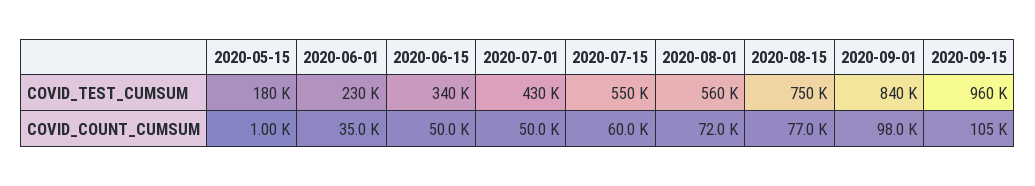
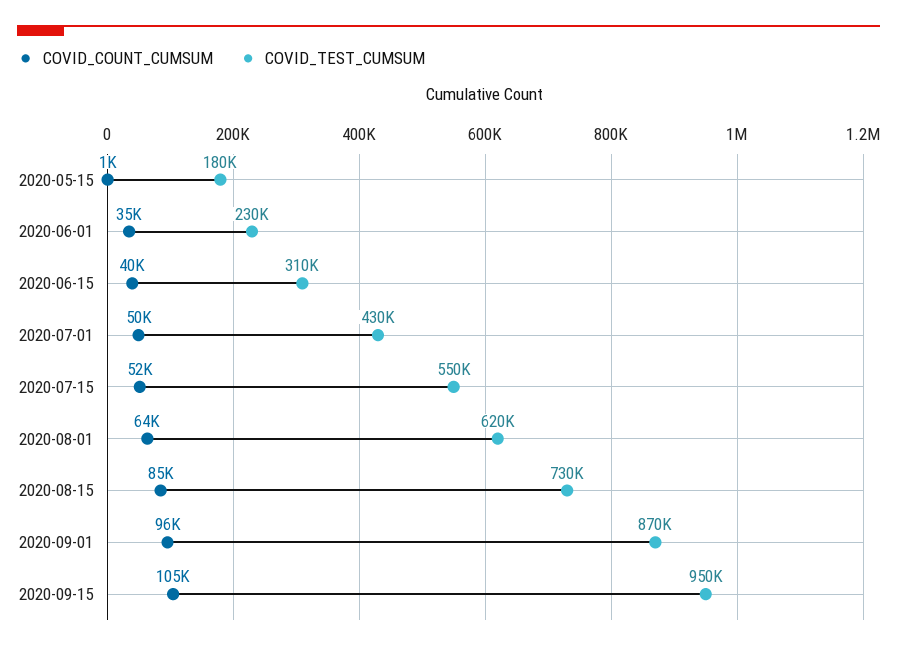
  {
    "COVID_TEST_CUMSUM": {
      "2020-05-15": 180000,
      "2020-06-01": 230000,
-     "2020-06-15": 340000,
+     "2020-06-15": 310000,
      "2020-07-01": 430000,
      "2020-07-15": 550000,
-     "2020-08-01": 560000,
+     "2020-08-01": 620000,
-     "2020-08-15": 750000,
+     "2020-08-15": 730000,
-     "2020-09-01": 840000,
+     "2020-09-01": 870000,
-     "2020-09-15": 960000
+     "2020-09-15": 950000
    },
    "COVID_COUNT_CUMSUM": {
      "2020-05-15": 1000,
      "2020-06-01": 35000,
-     "2020-06-15": 50000,
+     "2020-06-15": 40000,
      "2020-07-01": 50000,
-     "2020-07-15": 60000,
+     "2020-07-15": 52000,
-     "2020-08-01": 72000,
+     "2020-08-01": 64000,
-     "2020-08-15": 77000,
+     "2020-08-15": 85000,
-     "2020-09-01": 98000,
+     "2020-09-01": 96000,
      "2020-09-15": 105000
    }
  }

